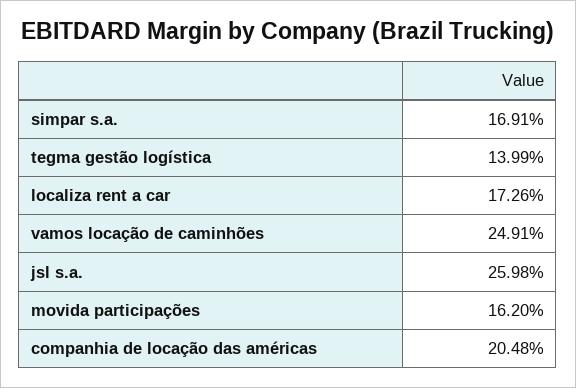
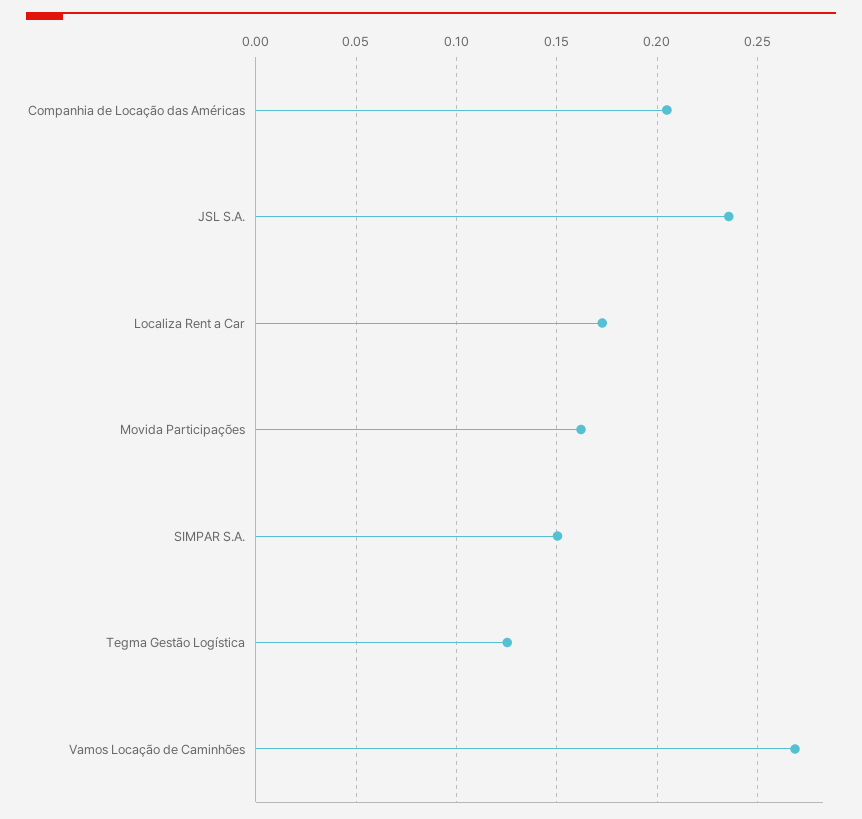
  {
-   "simpar s.a.": 0.1691,
+   "simpar s.a.": 0.15,
-   "tegma gestão logística": 0.1399,
+   "tegma gestão logística": 0.125,
    "localiza rent a car": 0.1726,
-   "vamos locação de caminhões": 0.2491,
+   "vamos locação de caminhões": 0.27,
-   "jsl s.a.": 0.2598,
+   "jsl s.a.": 0.235,
    "movida participações": 0.162,
    "companhia de locação das américas": 0.2048
  }

